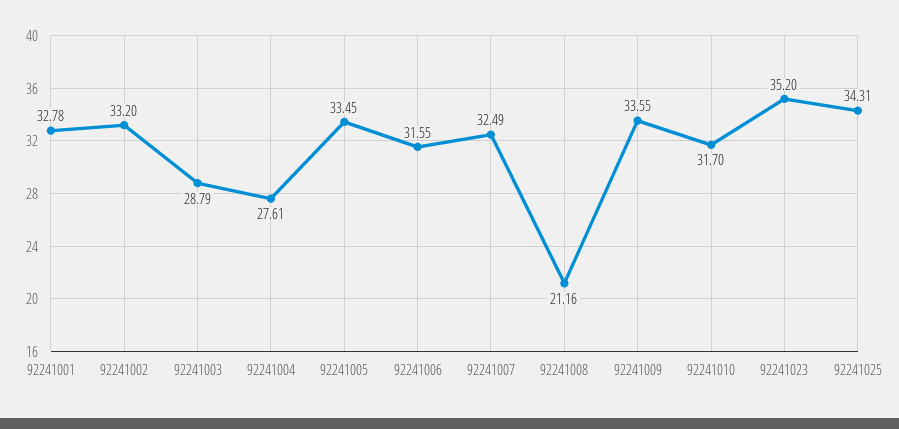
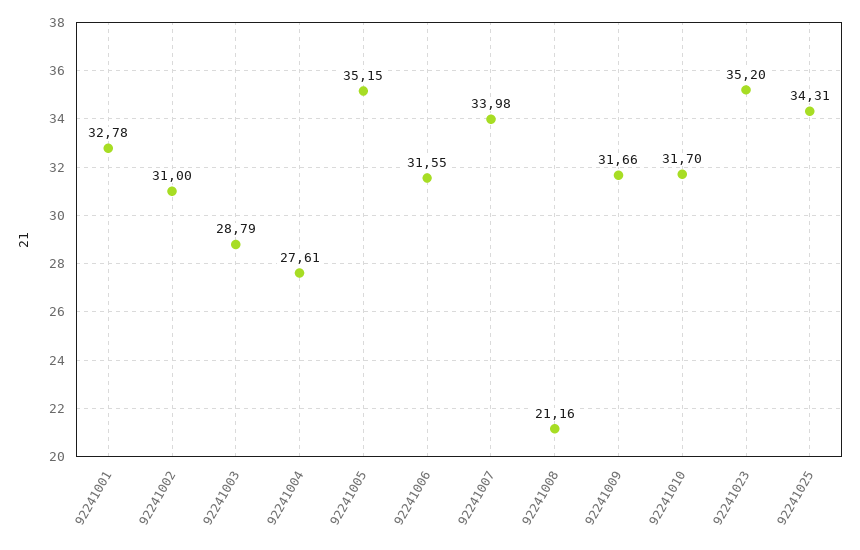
  {
    "92241001": 32.78,
-   "92241002": 33.2,
+   "92241002": 31,
    "92241003": 28.79,
    "92241004": 27.61,
-   "92241005": 33.45,
+   "92241005": 35.15,
    "92241006": 31.55,
-   "92241007": 32.49,
+   "92241007": 33.98,
    "92241008": 21.16,
-   "92241009": 33.55,
+   "92241009": 31.66,
    "92241010": 31.7,
    "92241023": 35.2,
    "92241025": 34.31
  }

